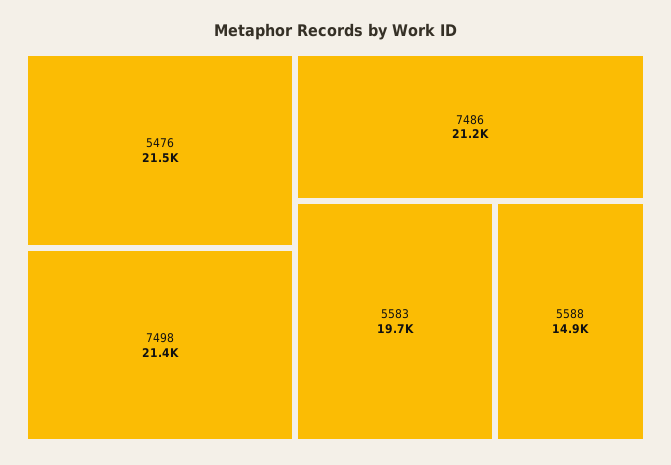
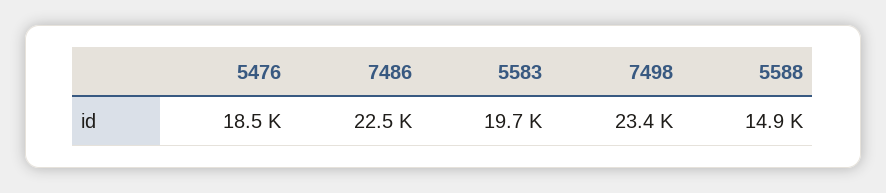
  {
-   "5476": 21500,
+   "5476": 18500,
-   "7498": 21400,
+   "7498": 23400,
-   "7486": 21200,
+   "7486": 22500,
    "5583": 19700,
    "5588": 14900
  }

